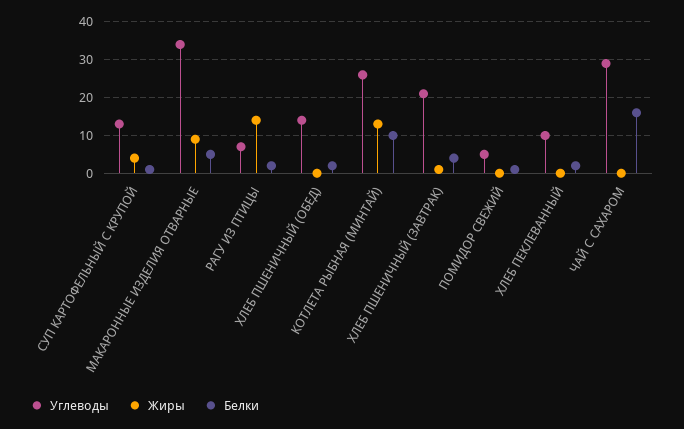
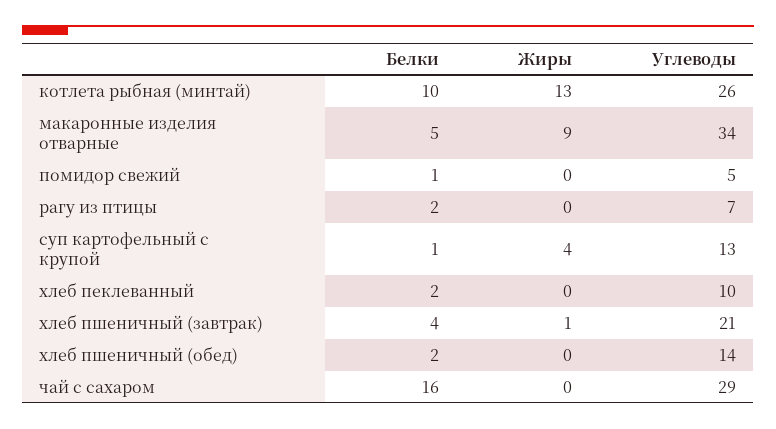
  {
    "Углеводы": {
      "СУП КАРТОФЕЛЬНЫЙ С КРУПОЙ": 13,
      "МАКАРОННЫЕ ИЗДЕЛИЯ ОТВАРНЫЕ": 34,
      "РАГУ ИЗ ПТИЦЫ": 7,
      "ХЛЕБ ПШЕНИЧНЫЙ (ОБЕД)": 14,
      "КОТЛЕТА РЫБНАЯ (МИНТАЙ)": 26,
      "ХЛЕБ ПШЕНИЧНЫЙ (ЗАВТРАК)": 21,
      "ПОМИДОР СВЕЖИЙ": 5,
      "ХЛЕБ ПЕКЛЕВАННЫЙ": 10,
      "ЧАЙ С САХАРОМ": 29
    },
    "Жиры": {
      "СУП КАРТОФЕЛЬНЫЙ С КРУПОЙ": 4,
      "МАКАРОННЫЕ ИЗДЕЛИЯ ОТВАРНЫЕ": 9,
-     "РАГУ ИЗ ПТИЦЫ": 15,
+     "РАГУ ИЗ ПТИЦЫ": 0,
      "ХЛЕБ ПШЕНИЧНЫЙ (ОБЕД)": 0,
      "КОТЛЕТА РЫБНАЯ (МИНТАЙ)": 13,
      "ХЛЕБ ПШЕНИЧНЫЙ (ЗАВТРАК)": 1,
      "ПОМИДОР СВЕЖИЙ": 0,
      "ХЛЕБ ПЕКЛЕВАННЫЙ": 0,
      "ЧАЙ С САХАРОМ": 0
    },
    "Белки": {
      "СУП КАРТОФЕЛЬНЫЙ С КРУПОЙ": 1,
      "МАКАРОННЫЕ ИЗДЕЛИЯ ОТВАРНЫЕ": 5,
      "РАГУ ИЗ ПТИЦЫ": 2,
      "ХЛЕБ ПШЕНИЧНЫЙ (ОБЕД)": 2,
      "КОТЛЕТА РЫБНАЯ (МИНТАЙ)": 10,
      "ХЛЕБ ПШЕНИЧНЫЙ (ЗАВТРАК)": 4,
      "ПОМИДОР СВЕЖИЙ": 1,
      "ХЛЕБ ПЕКЛЕВАННЫЙ": 2,
      "ЧАЙ С САХАРОМ": 16
    }
  }

